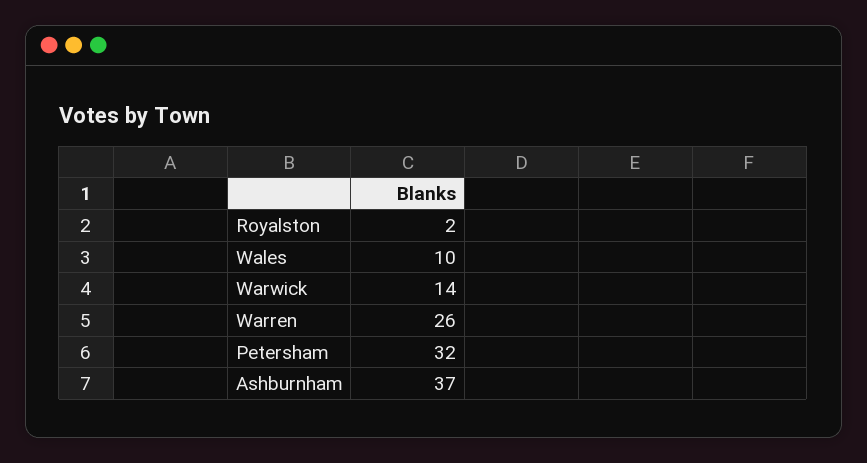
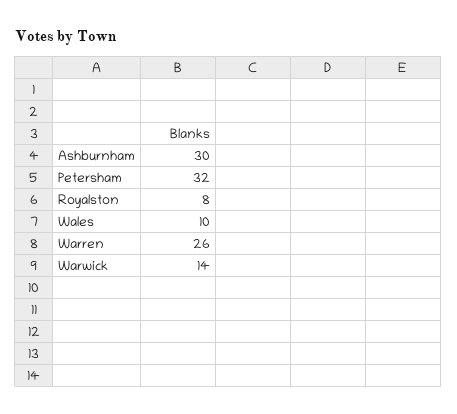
  {
-   "Royalston": 2,
+   "Royalston": 8,
    "Wales": 10,
    "Warwick": 14,
    "Warren": 26,
    "Petersham": 32,
-   "Ashburnham": 37
+   "Ashburnham": 30
  }

